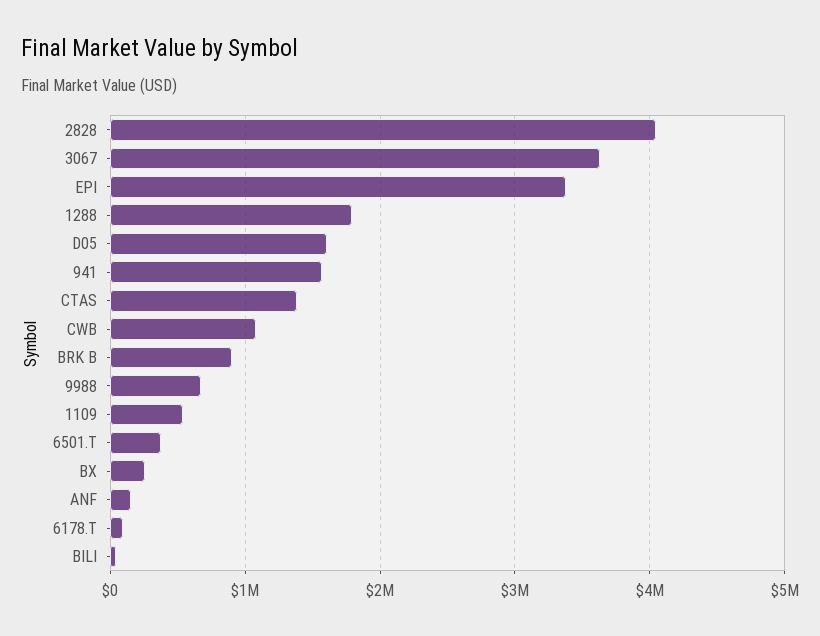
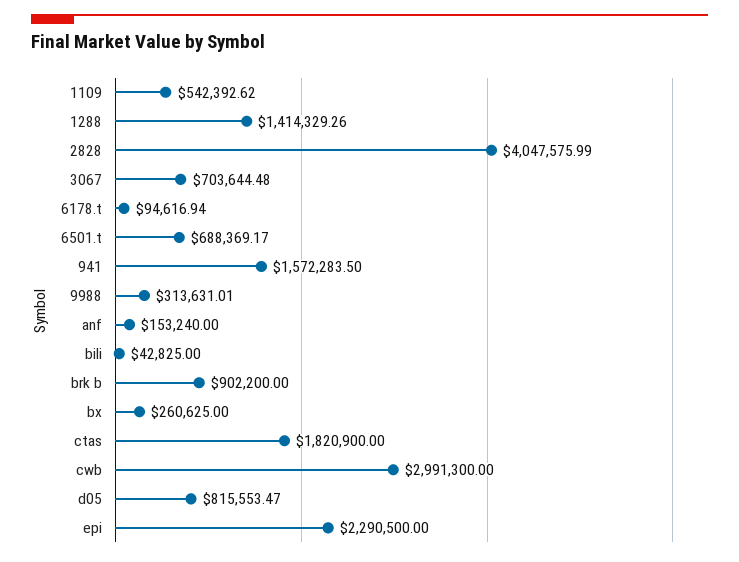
  {
    "2828": 4047575.99,
-   "3067": 3600000,
+   "3067": 703644.48,
-   "EPI": 3400000,
+   "EPI": 2290500,
-   "1288": 1800000,
+   "1288": 1414329.26,
-   "D05": 1600000,
+   "D05": 815553.47,
    "941": 1572283.5,
-   "CTAS": 1400000,
+   "CTAS": 1820900,
-   "CWB": 1100000,
+   "CWB": 2991300,
    "BRK B": 902200,
-   "9988": 700000,
+   "9988": 313631.01,
    "1109": 542392.62,
-   "6501.T": 400000,
+   "6501.T": 688369.17,
    "BX": 260625,
    "ANF": 153240,
    "6178.T": 94616.94,
    "BILI": 42825
  }

